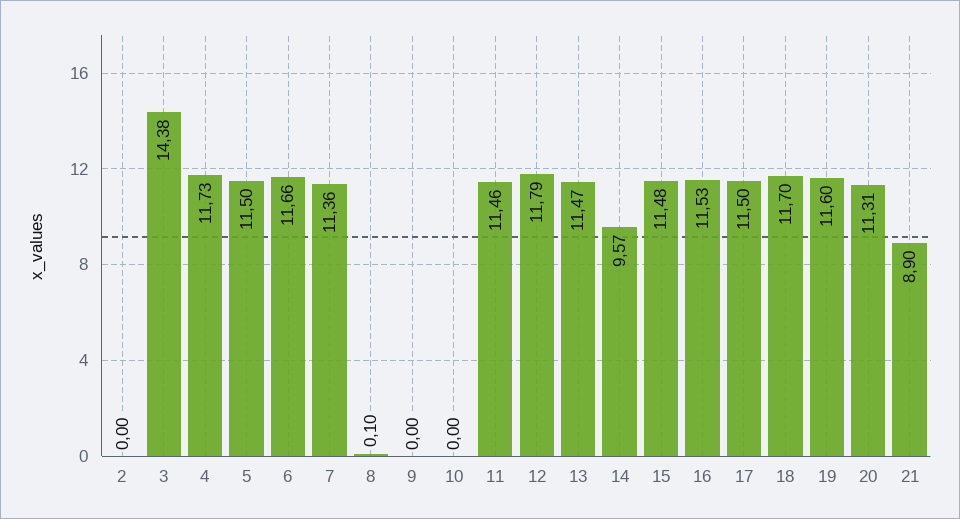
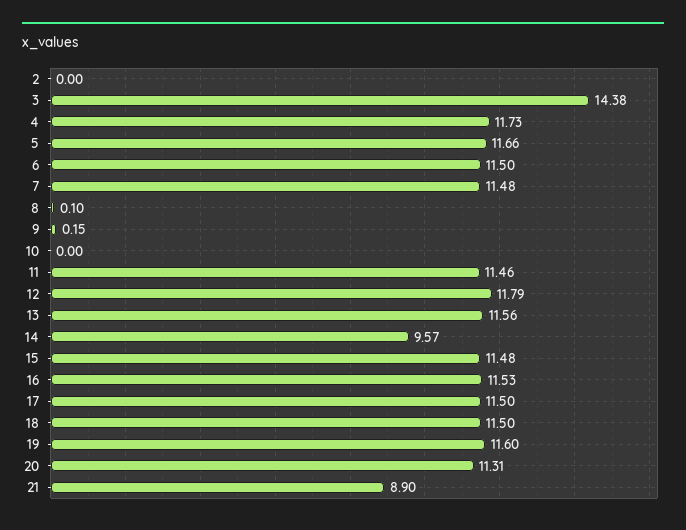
  {
    "2": 0,
    "3": 14.38,
    "4": 11.73,
-   "5": 11.5,
+   "5": 11.66,
-   "6": 11.66,
+   "6": 11.5,
-   "7": 11.36,
+   "7": 11.48,
    "8": 0.1,
-   "9": 0,
+   "9": 0.15,
    "10": 0,
    "11": 11.46,
    "12": 11.79,
-   "13": 11.47,
+   "13": 11.56,
    "14": 9.57,
    "15": 11.48,
    "16": 11.53,
    "17": 11.5,
-   "18": 11.7,
+   "18": 11.5,
    "19": 11.6,
    "20": 11.31,
    "21": 8.9
  }

